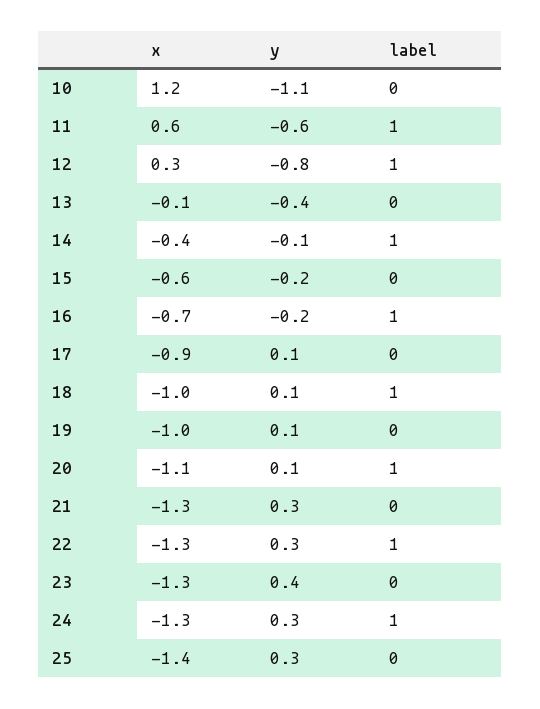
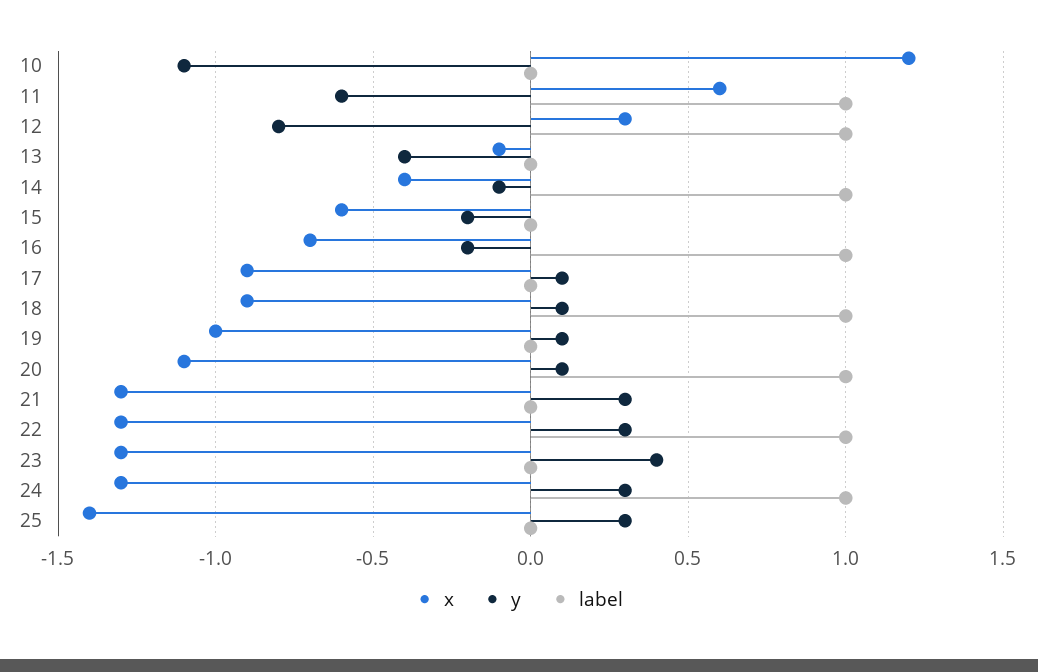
  {
    "x": {
      "10": 1.2,
      "11": 0.6,
      "12": 0.3,
      "13": -0.1,
      "14": -0.4,
      "15": -0.6,
      "16": -0.7,
      "17": -0.9,
-     "18": -1,
+     "18": -0.9,
      "19": -1,
      "20": -1.1,
      "21": -1.3,
      "22": -1.3,
      "23": -1.3,
      "24": -1.3,
      "25": -1.4
    },
    "y": {
      "10": -1.1,
      "11": -0.6,
      "12": -0.8,
      "13": -0.4,
      "14": -0.1,
      "15": -0.2,
      "16": -0.2,
      "17": 0.1,
      "18": 0.1,
      "19": 0.1,
      "20": 0.1,
      "21": 0.3,
      "22": 0.3,
      "23": 0.4,
      "24": 0.3,
      "25": 0.3
    },
    "label": {
      "10": 0,
      "11": 1,
      "12": 1,
      "13": 0,
      "14": 1,
      "15": 0,
      "16": 1,
      "17": 0,
      "18": 1,
      "19": 0,
      "20": 1,
      "21": 0,
      "22": 1,
      "23": 0,
      "24": 1,
      "25": 0
    }
  }

